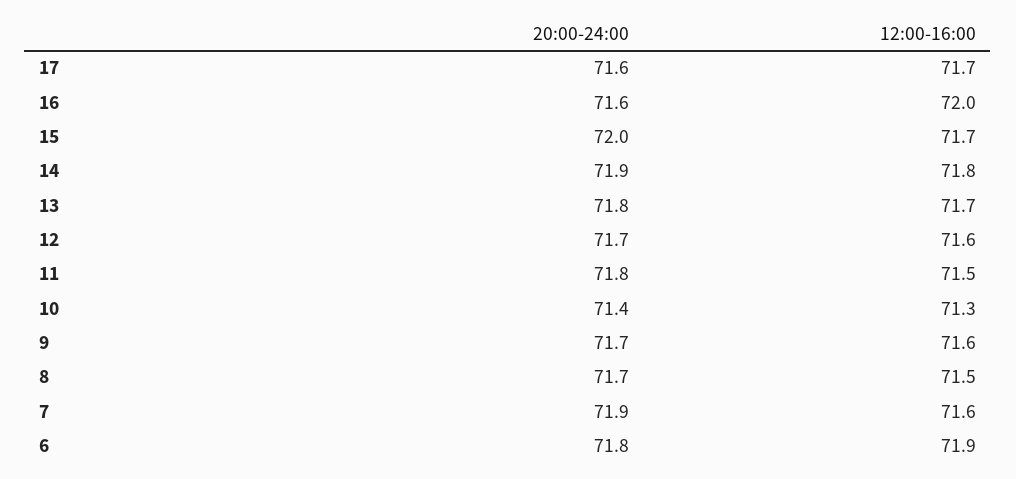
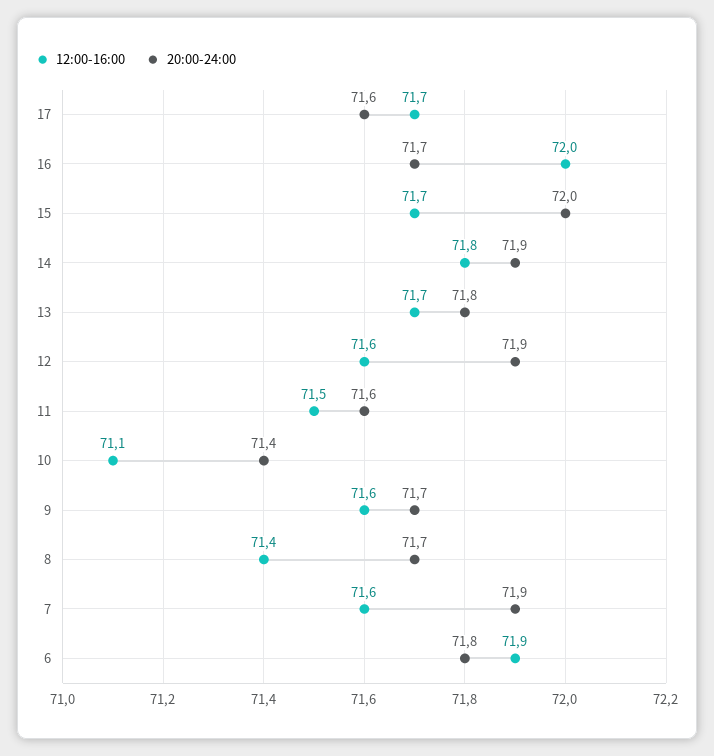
  {
    "20:00-24:00": {
      "17": 71.6,
-     "16": 71.6,
+     "16": 71.7,
      "15": 72,
      "14": 71.9,
      "13": 71.8,
-     "12": 71.7,
+     "12": 71.9,
-     "11": 71.8,
+     "11": 71.6,
      "10": 71.4,
      "9": 71.7,
      "8": 71.7,
      "7": 71.9,
      "6": 71.8
    },
    "12:00-16:00": {
      "17": 71.7,
      "16": 72,
      "15": 71.7,
      "14": 71.8,
      "13": 71.7,
      "12": 71.6,
      "11": 71.5,
-     "10": 71.3,
+     "10": 71.1,
      "9": 71.6,
-     "8": 71.5,
+     "8": 71.4,
      "7": 71.6,
      "6": 71.9
    }
  }

